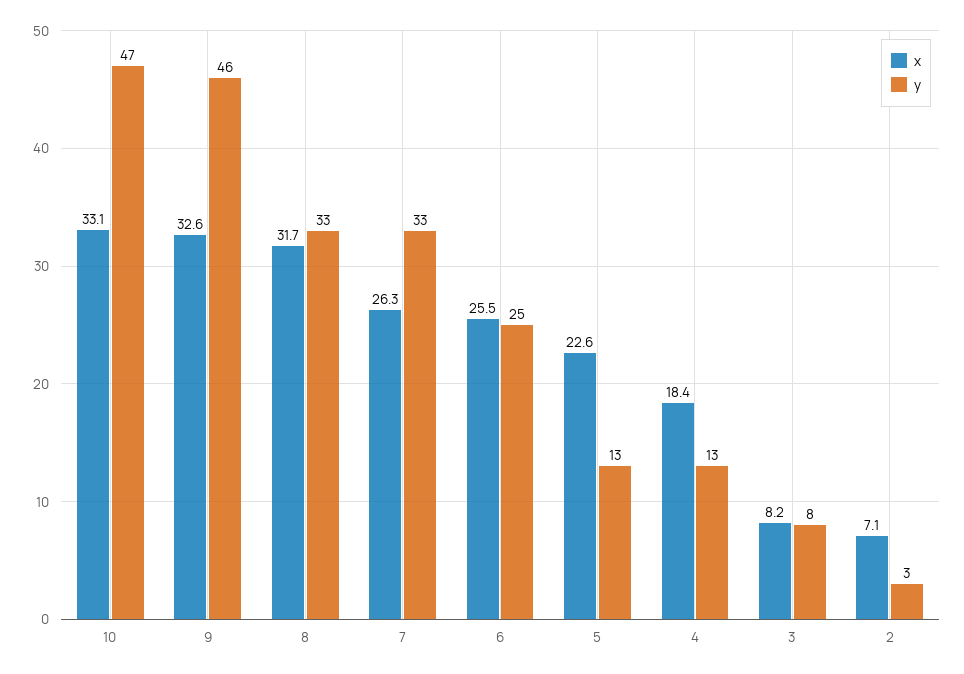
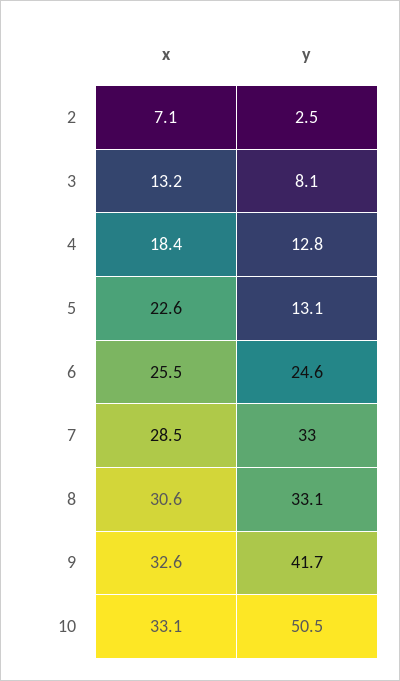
  {
    "x": {
      "10": 33.1,
      "9": 32.6,
-     "8": 31.7,
+     "8": 30.6,
-     "7": 26.3,
+     "7": 28.5,
      "6": 25.5,
      "5": 22.6,
      "4": 18.4,
-     "3": 8.2,
+     "3": 13.2,
      "2": 7.1
    },
    "y": {
-     "10": 47,
+     "10": 50.5,
-     "9": 46,
+     "9": 41.7,
      "8": 33.1,
      "7": 33,
      "6": 24.6,
      "5": 13.1,
      "4": 12.8,
      "3": 8.1,
      "2": 2.5
    }
  }

